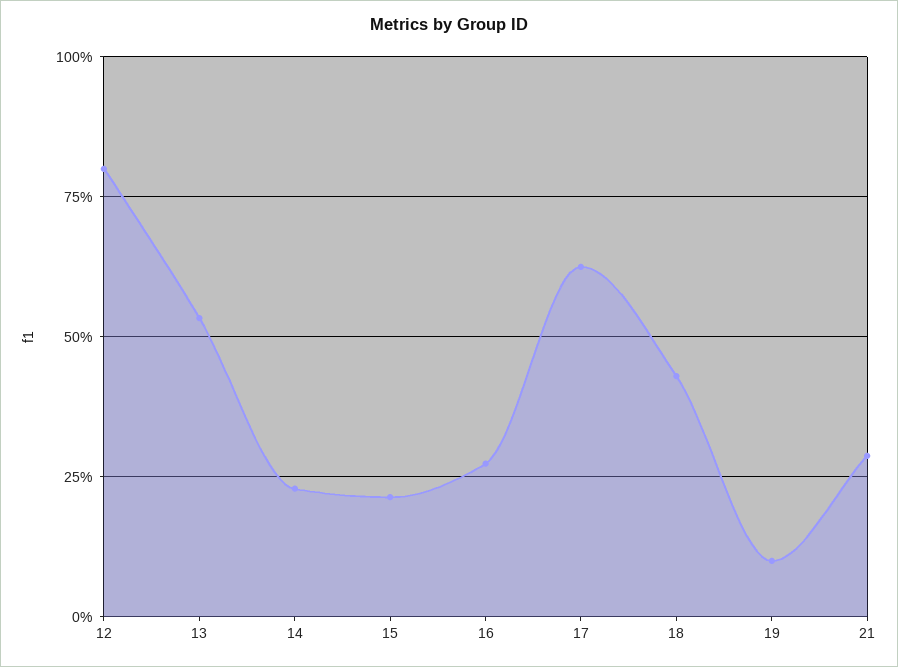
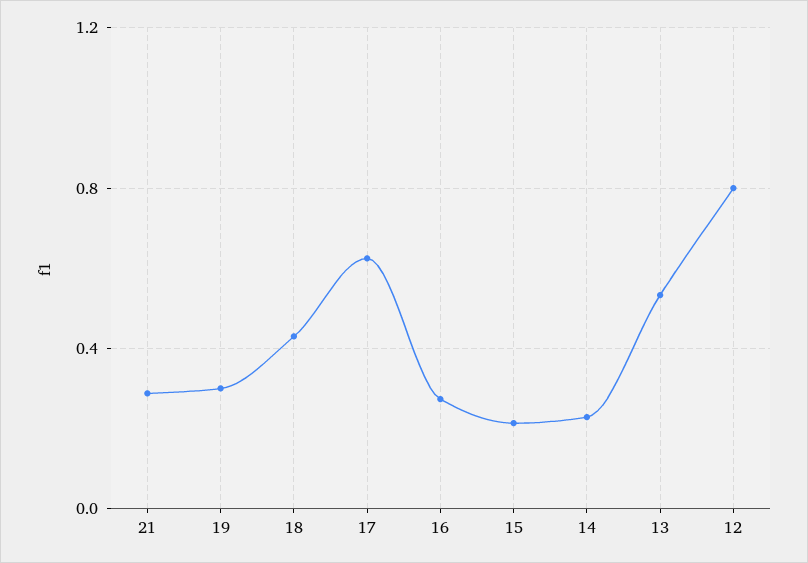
  {
    "12": 0.8,
    "13": 0.525,
    "14": 0.225,
    "15": 0.225,
    "16": 0.275,
    "17": 0.625,
    "18": 0.425,
-   "19": 0.1,
+   "19": 0.3,
    "21": 0.3
  }

